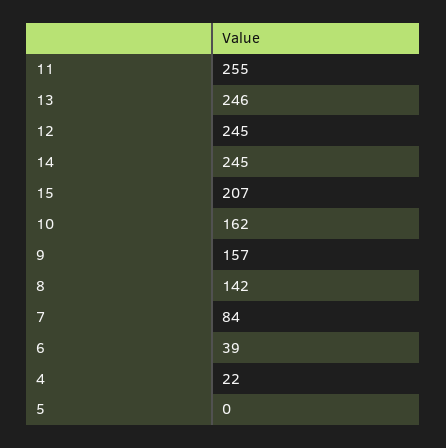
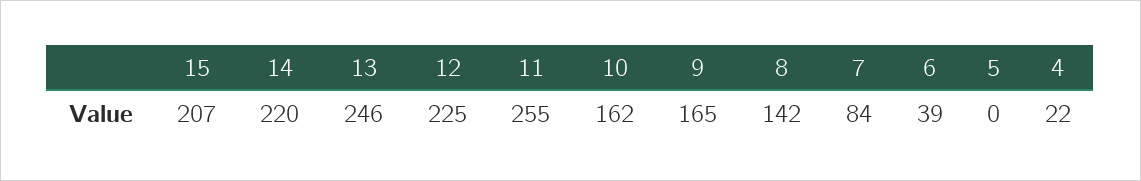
  {
    "11": 255,
    "13": 246,
-   "12": 245,
+   "12": 225,
-   "14": 245,
+   "14": 220,
    "15": 207,
    "10": 162,
-   "9": 157,
+   "9": 165,
    "8": 142,
    "7": 84,
    "6": 39,
    "4": 22,
    "5": 0
  }

